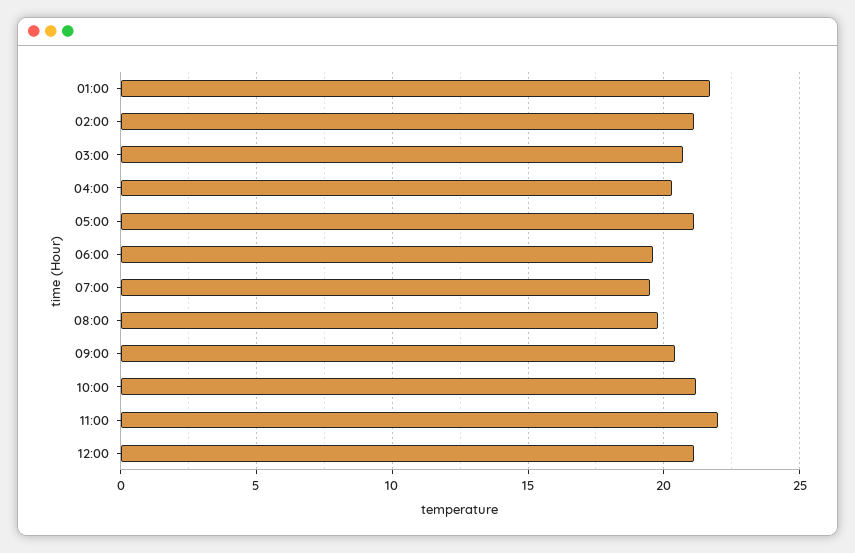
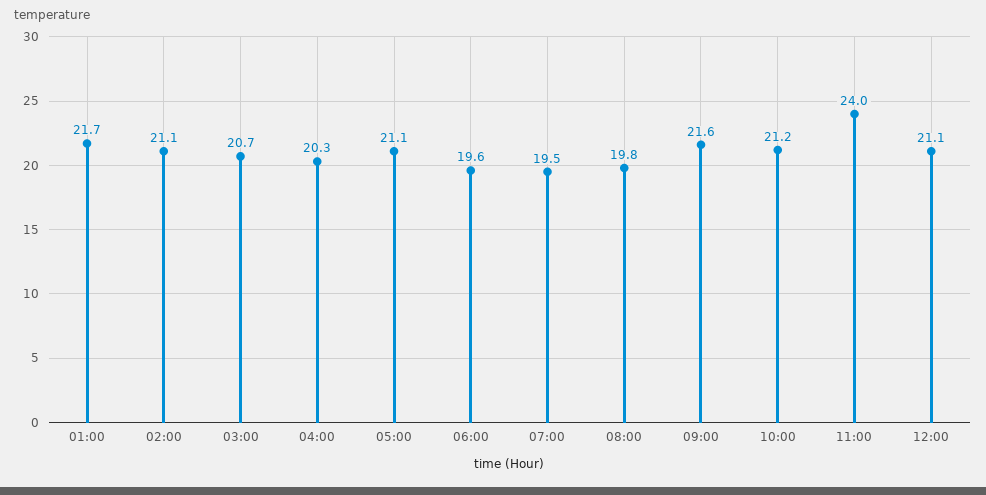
  {
    "01:00": 21.7,
    "02:00": 21.1,
    "03:00": 20.7,
    "04:00": 20.3,
    "05:00": 21.1,
    "06:00": 19.6,
    "07:00": 19.5,
    "08:00": 19.8,
-   "09:00": 20.5,
+   "09:00": 21.6,
    "10:00": 21.2,
-   "11:00": 22,
+   "11:00": 24,
    "12:00": 21.1
  }

